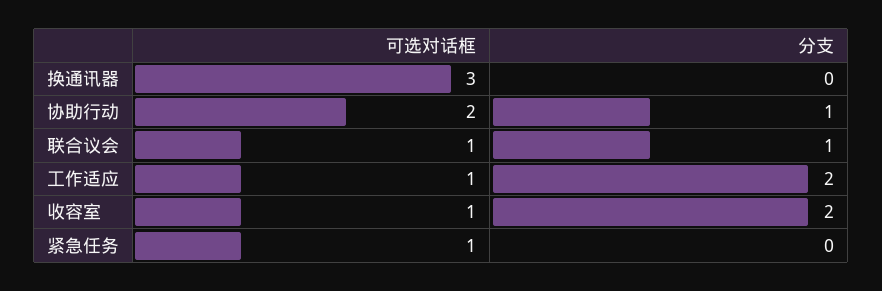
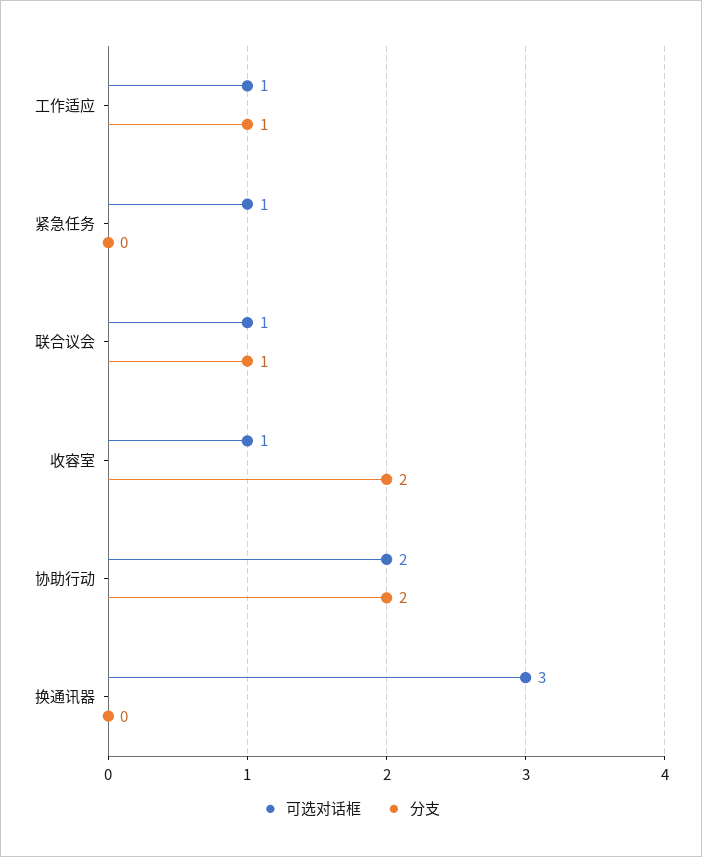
  {
    "可选对话框": {
      "换通讯器": 3,
      "协助行动": 2,
      "联合议会": 1,
      "工作适应": 1,
      "收容室": 1,
      "紧急任务": 1
    },
    "分支": {
      "换通讯器": 0,
-     "协助行动": 1,
+     "协助行动": 2,
      "联合议会": 1,
-     "工作适应": 2,
+     "工作适应": 1,
      "收容室": 2,
      "紧急任务": 0
    }
  }

